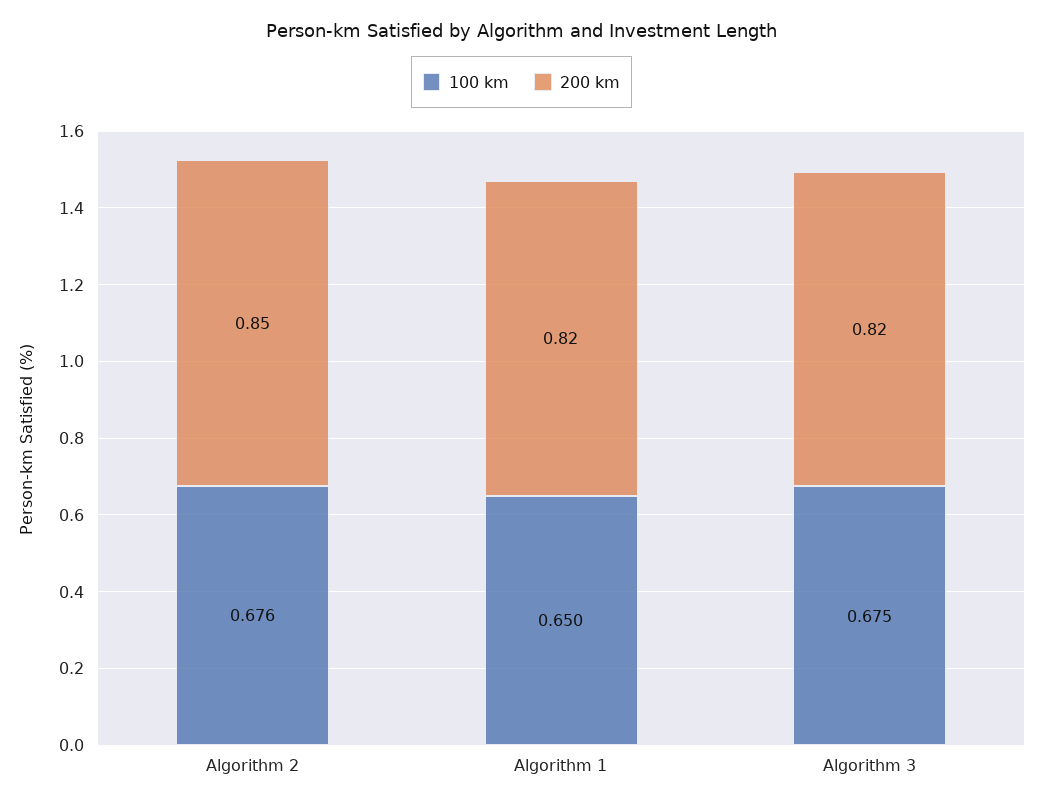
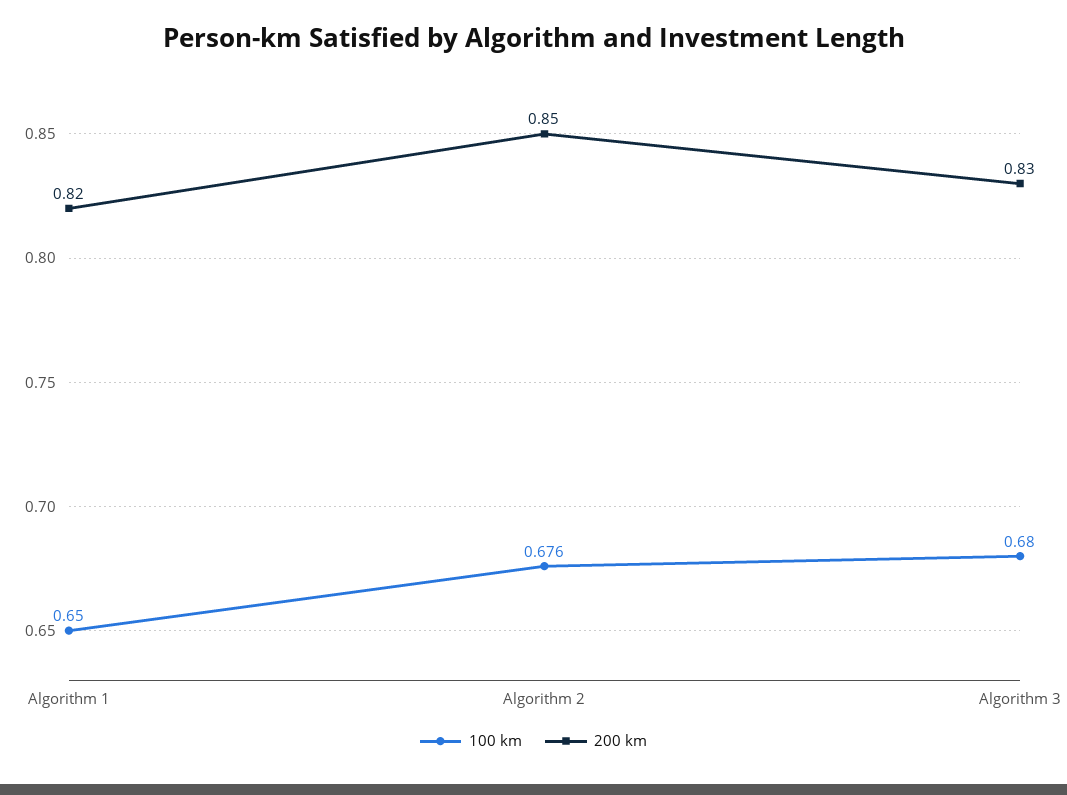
  {
    "100 km": {
      "Algorithm 2": 0.676,
      "Algorithm 1": 0.65,
-     "Algorithm 3": 0.675
+     "Algorithm 3": 0.68
    },
    "200 km": {
      "Algorithm 2": 0.85,
      "Algorithm 1": 0.82,
-     "Algorithm 3": 0.82
+     "Algorithm 3": 0.83
    }
  }

